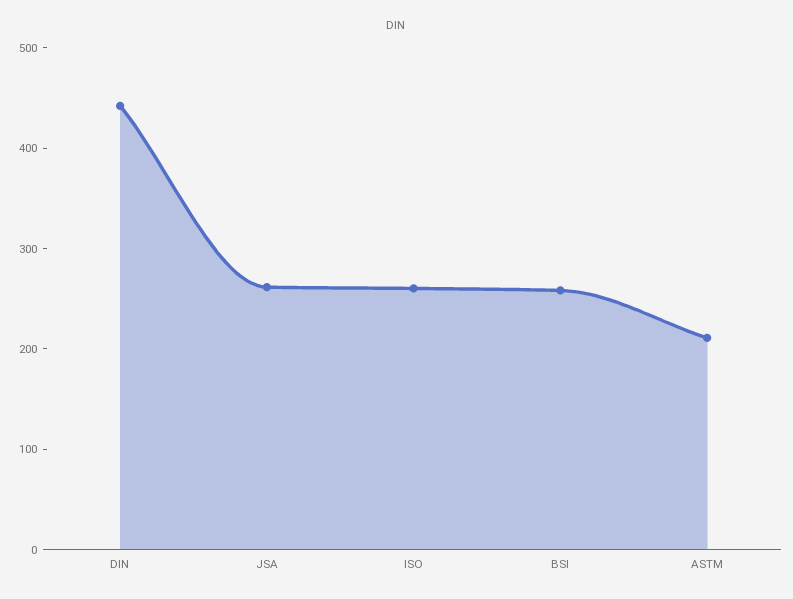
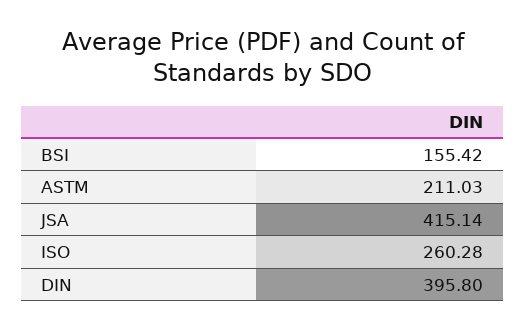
  {
-   "DIN": 440,
+   "DIN": 395.8,
-   "JSA": 260,
+   "JSA": 415.14,
    "ISO": 260.28,
-   "BSI": 260,
+   "BSI": 155.42,
    "ASTM": 211.03
  }

